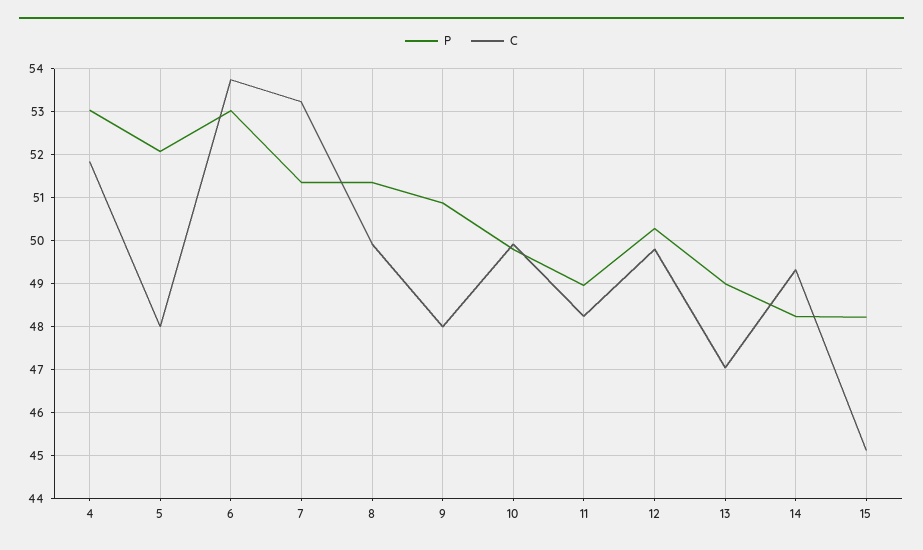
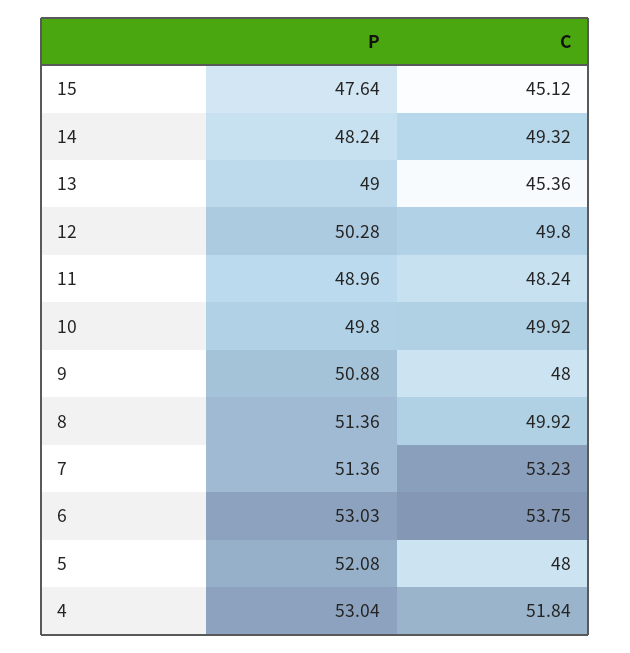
  {
    "P": {
      "4": 53.04,
      "5": 52.08,
      "6": 53.03,
      "7": 51.36,
      "8": 51.36,
      "9": 50.88,
      "10": 49.8,
      "11": 48.96,
      "12": 50.28,
      "13": 49,
      "14": 48.24,
-     "15": 48.2
+     "15": 47.64
    },
    "C": {
      "4": 51.84,
      "5": 48,
      "6": 53.75,
      "7": 53.23,
      "8": 49.92,
      "9": 48,
      "10": 49.92,
      "11": 48.24,
      "12": 49.8,
-     "13": 47,
+     "13": 45.36,
      "14": 49.32,
      "15": 45.12
    }
  }

